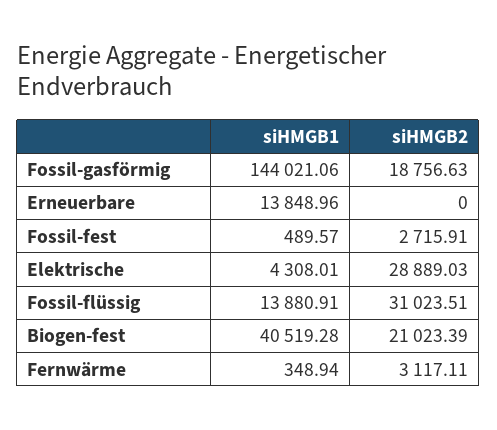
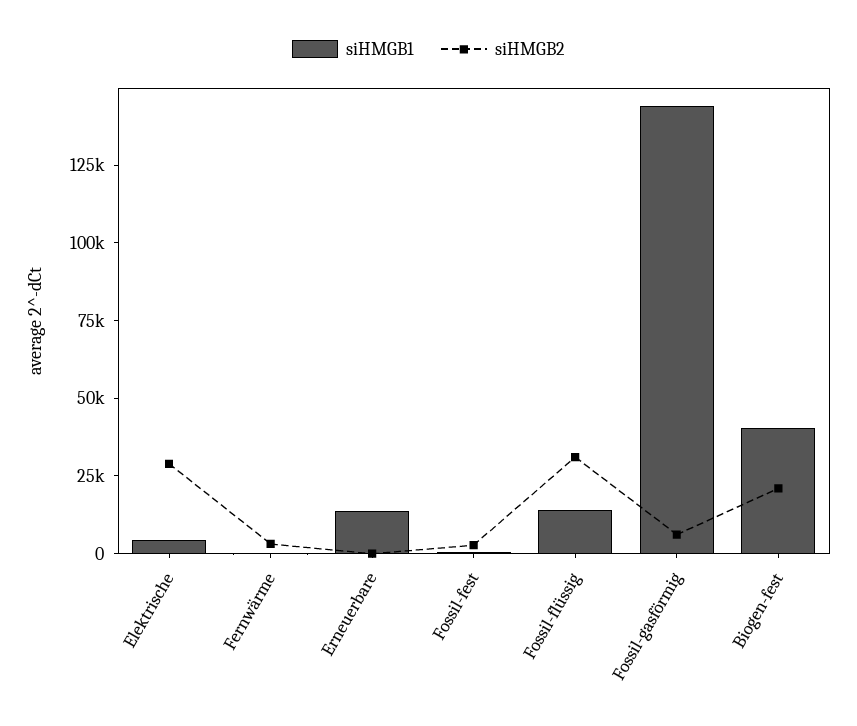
  {
    "siHMGB1": {
      "Fossil-gasförmig": 144021.06,
      "Erneuerbare": 13848.96,
      "Fossil-fest": 489.57,
      "Elektrische": 4308.01,
      "Fossil-flüssig": 13880.91,
      "Biogen-fest": 40519.28,
      "Fernwärme": 348.94
    },
    "siHMGB2": {
-     "Fossil-gasförmig": 18756.63,
+     "Fossil-gasförmig": 5000,
      "Erneuerbare": 0,
      "Fossil-fest": 2715.91,
      "Elektrische": 28889.03,
      "Fossil-flüssig": 31023.51,
      "Biogen-fest": 21023.39,
      "Fernwärme": 3117.11
    }
  }

